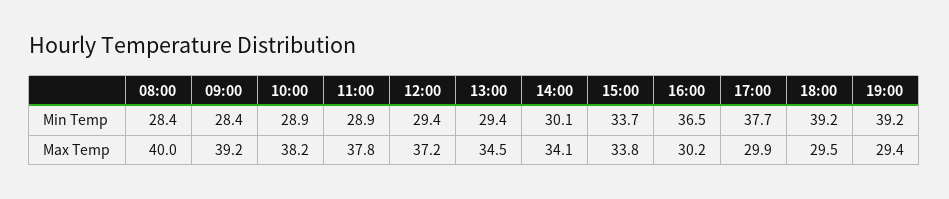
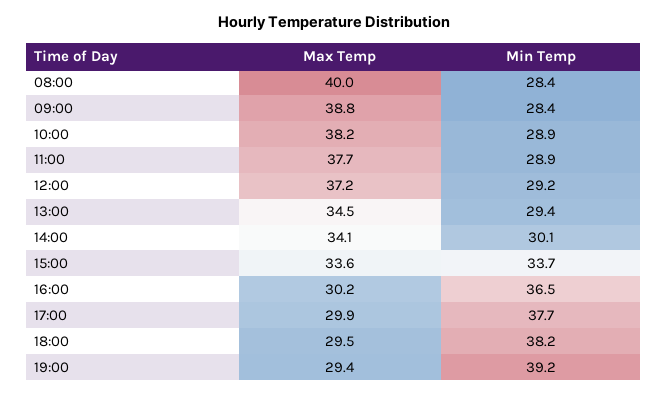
  {
    "08:00": {
      "Min Temp": 28.4,
      "Max Temp": 40
    },
    "09:00": {
      "Min Temp": 28.4,
-     "Max Temp": 39.2
+     "Max Temp": 38.8
    },
    "10:00": {
      "Min Temp": 28.9,
      "Max Temp": 38.2
    },
    "11:00": {
      "Min Temp": 28.9,
-     "Max Temp": 37.8
+     "Max Temp": 37.7
    },
    "12:00": {
-     "Min Temp": 29.4,
+     "Min Temp": 29.2,
      "Max Temp": 37.2
    },
    "13:00": {
      "Min Temp": 29.4,
      "Max Temp": 34.5
    },
    "14:00": {
      "Min Temp": 30.1,
      "Max Temp": 34.1
    },
    "15:00": {
      "Min Temp": 33.7,
-     "Max Temp": 33.8
+     "Max Temp": 33.6
    },
    "16:00": {
      "Min Temp": 36.5,
      "Max Temp": 30.2
    },
    "17:00": {
      "Min Temp": 37.7,
      "Max Temp": 29.9
    },
    "18:00": {
-     "Min Temp": 39.2,
+     "Min Temp": 38.2,
      "Max Temp": 29.5
    },
    "19:00": {
      "Min Temp": 39.2,
      "Max Temp": 29.4
    }
  }

